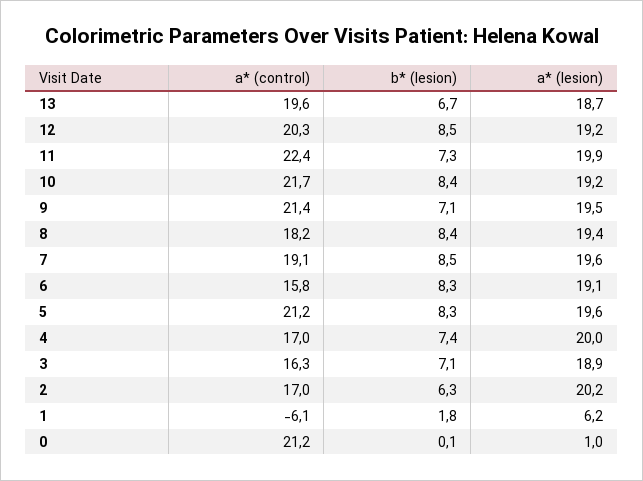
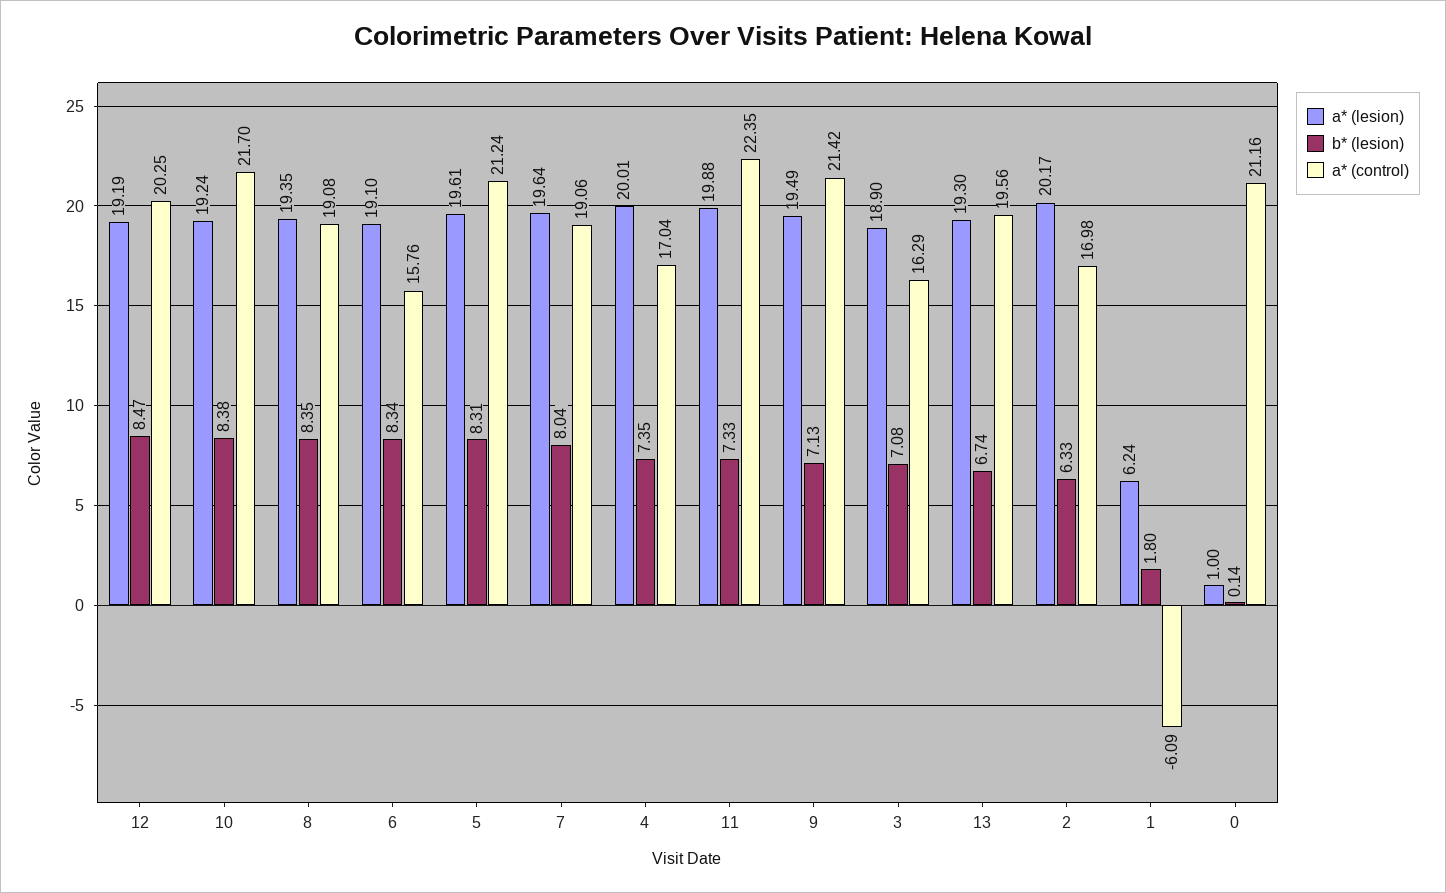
  {
    "a* (control)": {
      "13": 19.56,
      "12": 20.25,
      "11": 22.35,
      "10": 21.7,
      "9": 21.42,
-     "8": 18.2,
+     "8": 19.08,
      "7": 19.06,
      "6": 15.76,
      "5": 21.24,
      "4": 17.04,
      "3": 16.29,
      "2": 16.98,
      "1": -6.09,
      "0": 21.16
    },
    "b* (lesion)": {
      "13": 6.74,
      "12": 8.47,
      "11": 7.33,
      "10": 8.38,
      "9": 7.13,
      "8": 8.35,
-     "7": 8.5,
+     "7": 8.04,
      "6": 8.34,
      "5": 8.31,
      "4": 7.35,
      "3": 7.08,
      "2": 6.33,
      "1": 1.8,
      "0": 0.14
    },
    "a* (lesion)": {
-     "13": 18.7,
+     "13": 19.3,
      "12": 19.19,
      "11": 19.88,
      "10": 19.24,
      "9": 19.49,
      "8": 19.35,
      "7": 19.64,
      "6": 19.1,
      "5": 19.61,
      "4": 20.01,
      "3": 18.9,
      "2": 20.17,
      "1": 6.24,
      "0": 1
    }
  }

